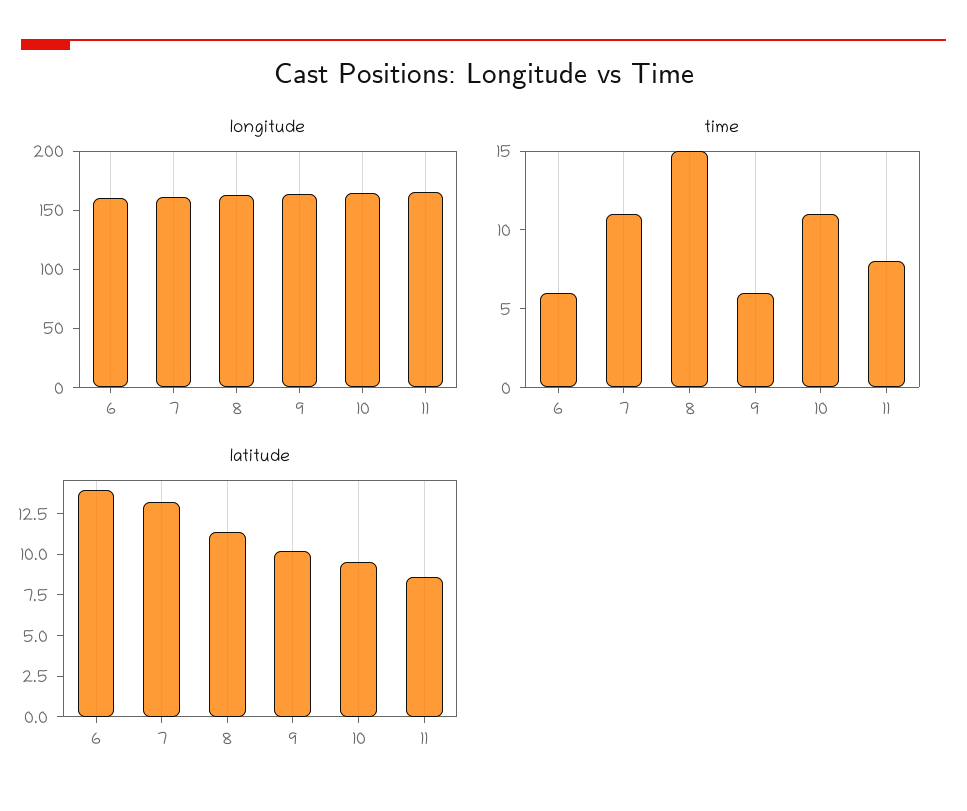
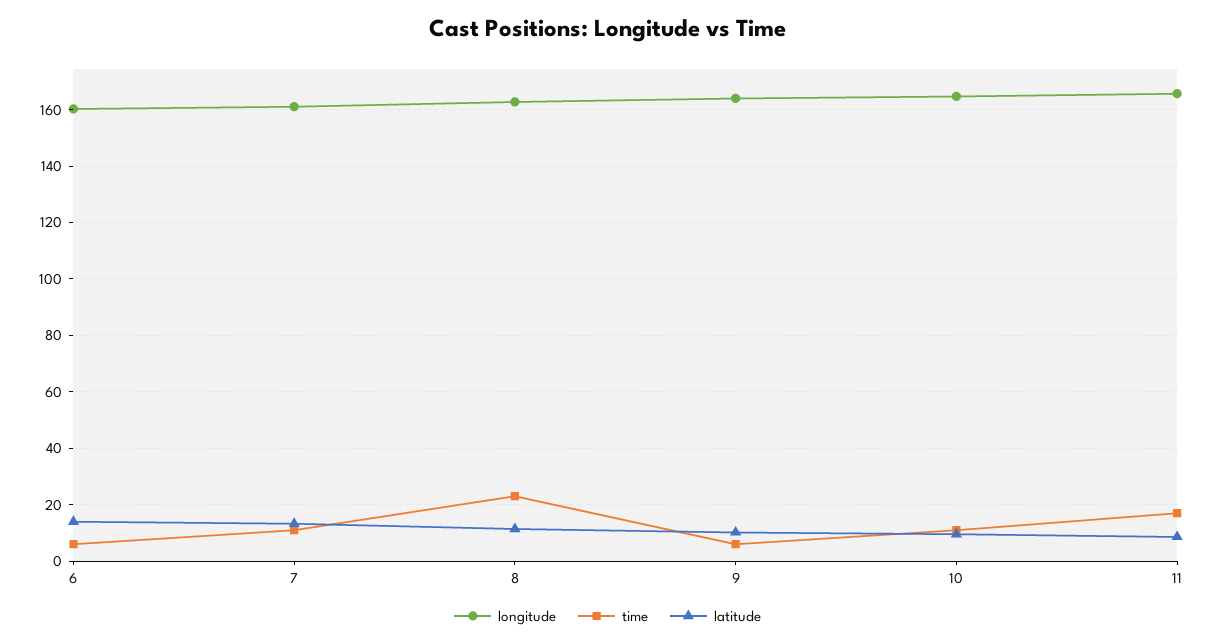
  {
    "longitude": {
      "6": 160,
      "7": 160,
      "8": 162.5,
      "9": 165,
      "10": 165,
      "11": 165
    },
    "time": {
      "6": 6,
      "7": 11,
-     "8": 15,
+     "8": 22.5,
      "9": 6,
      "10": 11,
-     "11": 8
+     "11": 17.5
    },
    "latitude": {
      "6": 14,
      "7": 13,
      "8": 11.5,
      "9": 10,
      "10": 9.5,
      "11": 8.5
    }
  }

